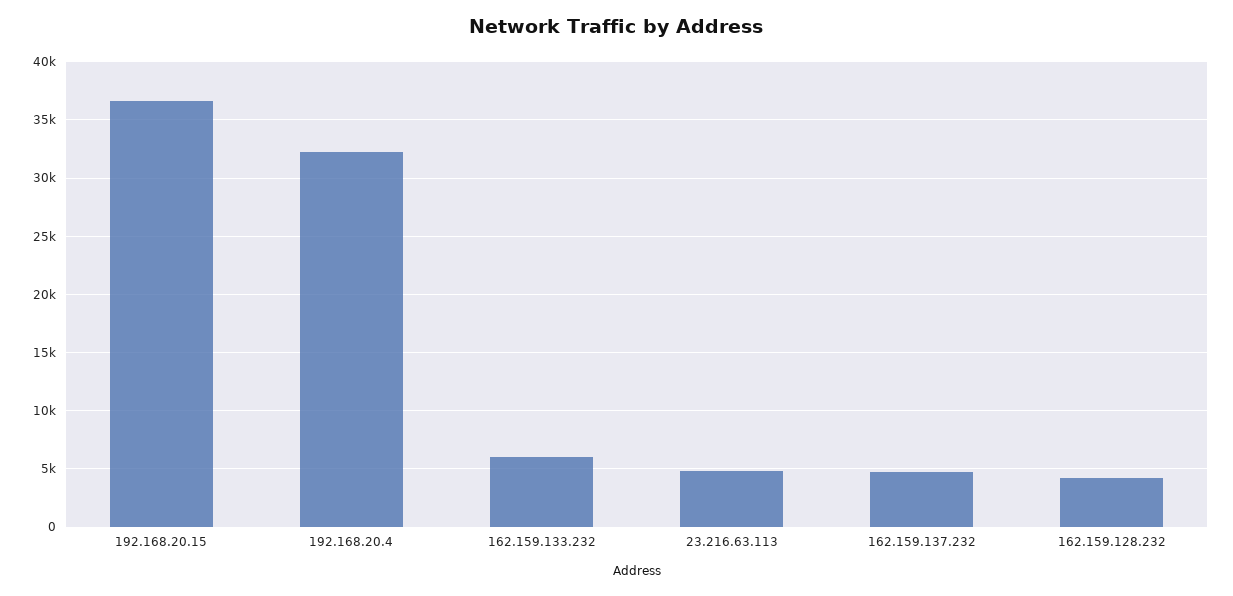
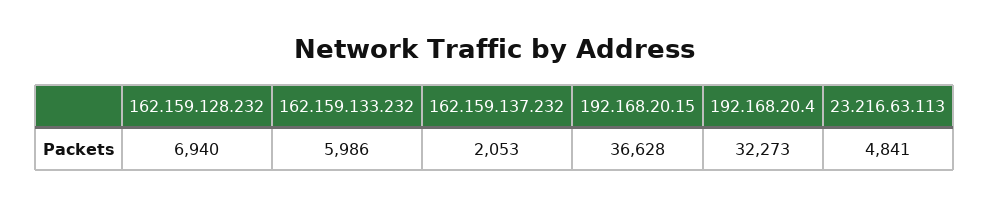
  {
    "192.168.20.15": 36628,
    "192.168.20.4": 32273,
    "162.159.133.232": 5986,
    "23.216.63.113": 4841,
-   "162.159.137.232": 5000,
+   "162.159.137.232": 2053,
-   "162.159.128.232": 4000
+   "162.159.128.232": 6940
  }

